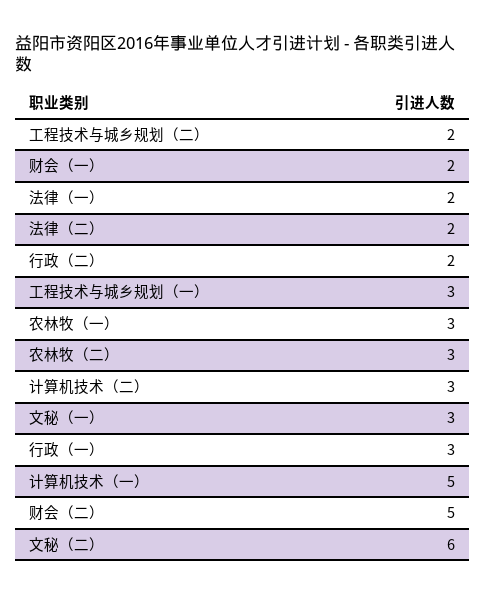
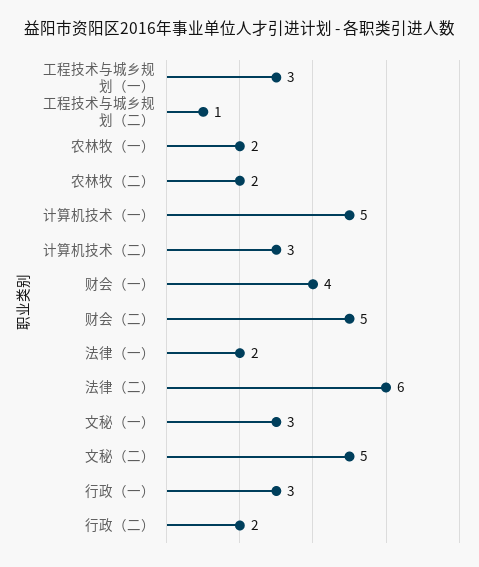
  {
-   "工程技术与城乡规划（二）": 2,
+   "工程技术与城乡规划（二）": 1,
-   "财会（一）": 2,
+   "财会（一）": 4,
    "法律（一）": 2,
-   "法律（二）": 2,
+   "法律（二）": 6,
    "行政（二）": 2,
    "工程技术与城乡规划（一）": 3,
-   "农林牧（一）": 3,
+   "农林牧（一）": 2,
-   "农林牧（二）": 3,
+   "农林牧（二）": 2,
    "计算机技术（二）": 3,
    "文秘（一）": 3,
    "行政（一）": 3,
    "计算机技术（一）": 5,
    "财会（二）": 5,
-   "文秘（二）": 6
+   "文秘（二）": 5
  }

